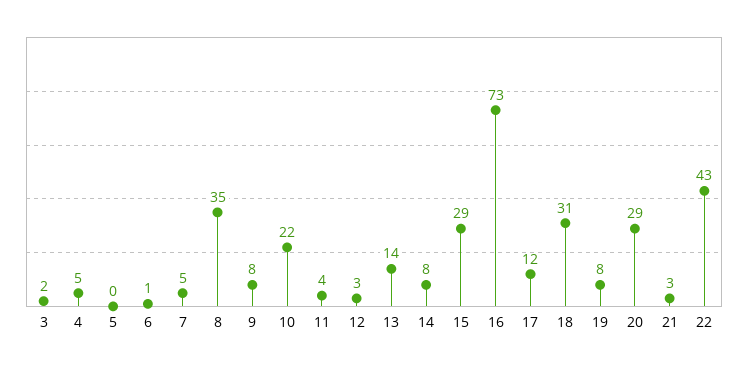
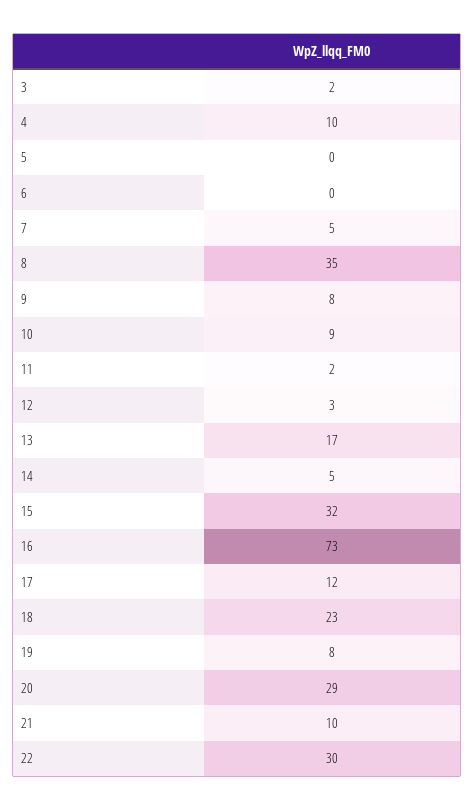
  {
    "3": 2,
-   "4": 5,
+   "4": 10,
    "5": 0,
-   "6": 1,
+   "6": 0,
    "7": 5,
    "8": 35,
    "9": 8,
-   "10": 22,
+   "10": 9,
-   "11": 4,
+   "11": 2,
    "12": 3,
-   "13": 14,
+   "13": 17,
-   "14": 8,
+   "14": 5,
-   "15": 29,
+   "15": 32,
    "16": 73,
    "17": 12,
-   "18": 31,
+   "18": 23,
    "19": 8,
    "20": 29,
-   "21": 3,
+   "21": 10,
-   "22": 43
+   "22": 30
  }

